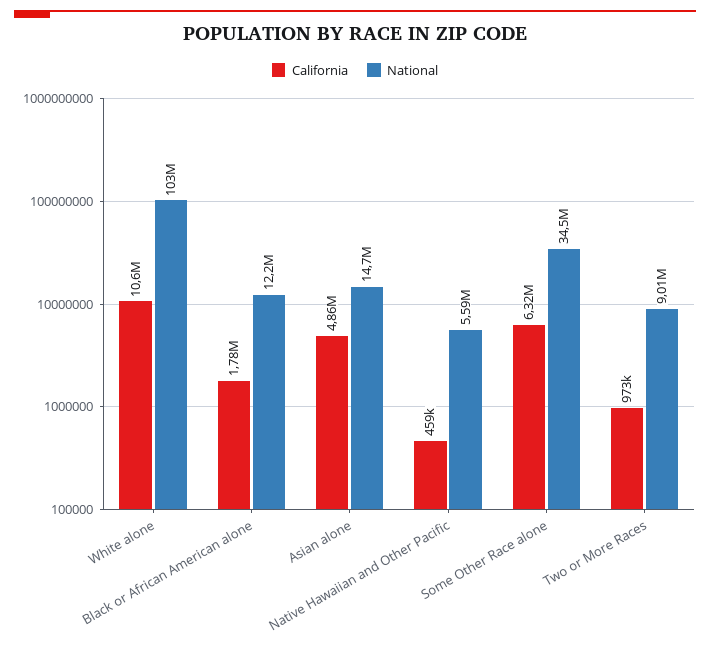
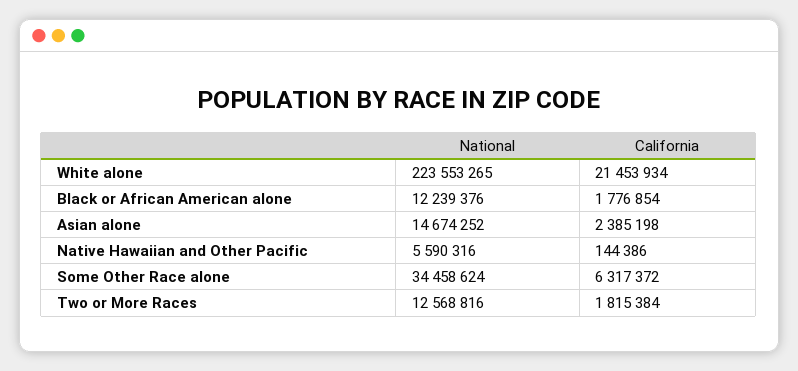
  {
    "California": {
-     "White alone": 10600000,
+     "White alone": 21453934,
      "Black or African American alone": 1776854,
-     "Asian alone": 4860000,
+     "Asian alone": 2385198,
-     "Native Hawaiian and Other Pacific": 459000,
+     "Native Hawaiian and Other Pacific": 144386,
      "Some Other Race alone": 6317372,
-     "Two or More Races": 973000
+     "Two or More Races": 1815384
    },
    "National": {
-     "White alone": 103000000,
+     "White alone": 223553265,
      "Black or African American alone": 12239376,
      "Asian alone": 14674252,
      "Native Hawaiian and Other Pacific": 5590316,
      "Some Other Race alone": 34458624,
-     "Two or More Races": 9010000
+     "Two or More Races": 12568816
    }
  }

